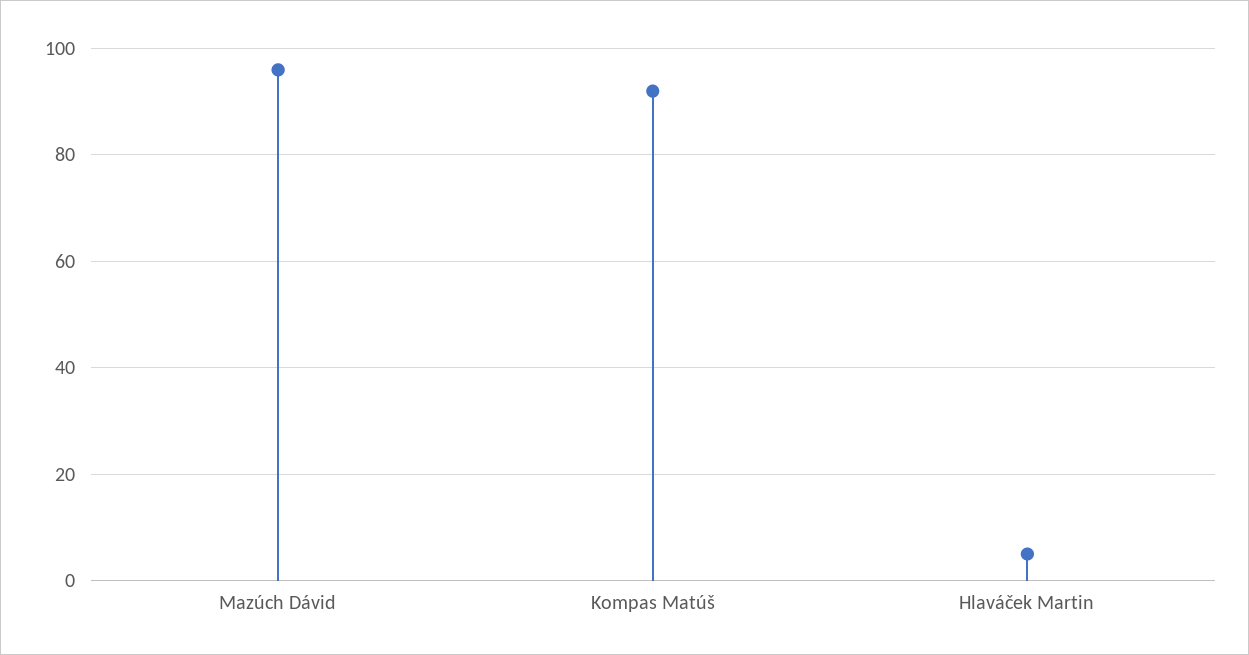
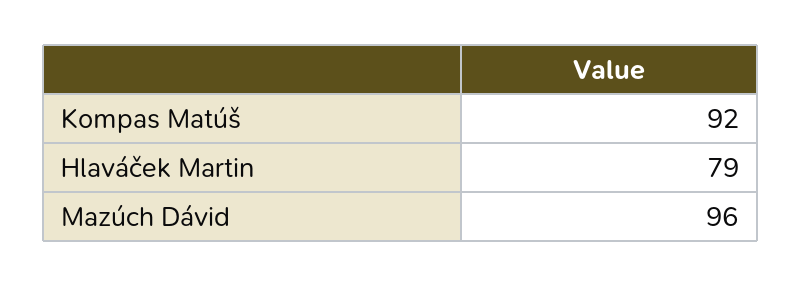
  {
    "Mazúch Dávid": 96,
    "Kompas Matúš": 92,
-   "Hlaváček Martin": 5
+   "Hlaváček Martin": 79
  }

